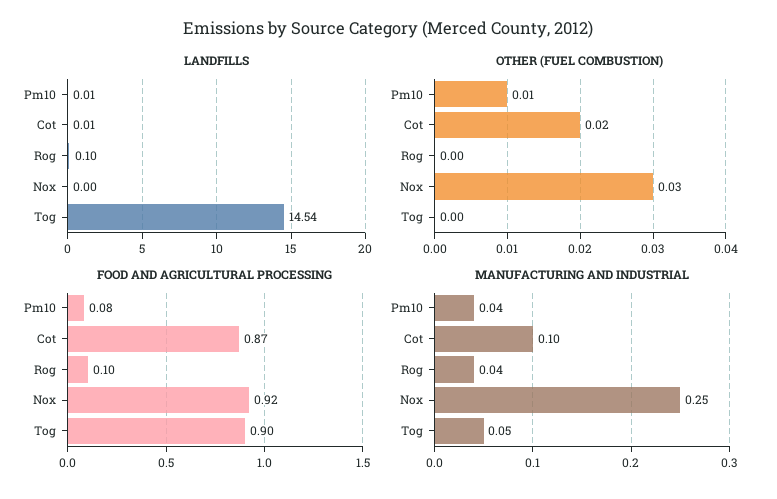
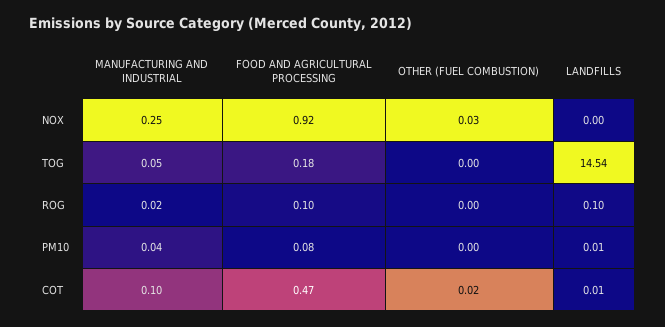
  {
    "LANDFILLS": {
      "Pm10": 0.01,
      "Cot": 0.01,
      "Rog": 0.1,
      "Nox": 0,
      "Tog": 14.54
    },
    "OTHER (FUEL COMBUSTION)": {
-     "Pm10": 0.01,
+     "Pm10": 0,
      "Cot": 0.02,
      "Rog": 0,
      "Nox": 0.03,
      "Tog": 0
    },
    "FOOD AND AGRICULTURAL PROCESSING": {
      "Pm10": 0.08,
-     "Cot": 0.87,
+     "Cot": 0.47,
      "Rog": 0.1,
      "Nox": 0.92,
-     "Tog": 0.9
+     "Tog": 0.18
    },
    "MANUFACTURING AND INDUSTRIAL": {
      "Pm10": 0.04,
      "Cot": 0.1,
-     "Rog": 0.04,
+     "Rog": 0.02,
      "Nox": 0.25,
      "Tog": 0.05
    }
  }

